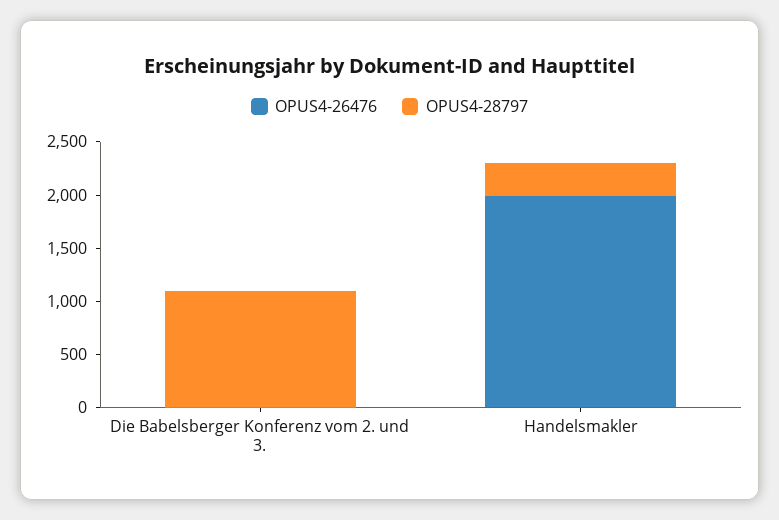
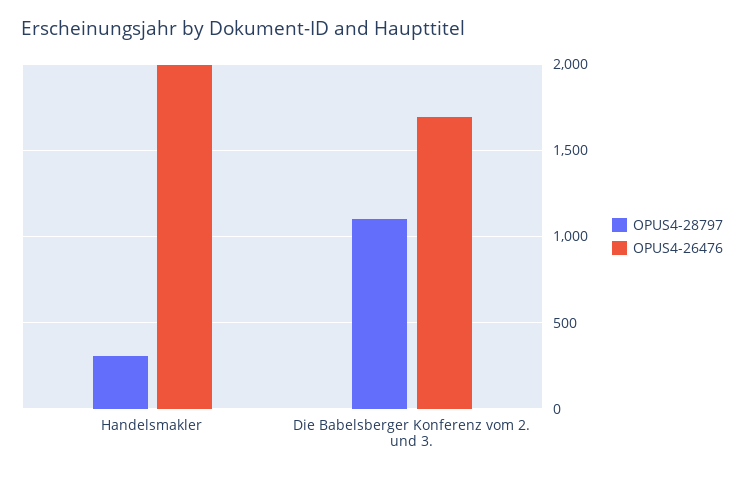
  {
    "OPUS4-26476": {
-     "Die Babelsberger Konferenz vom 2. und 3.": 0,
+     "Die Babelsberger Konferenz vom 2. und 3.": 1700,
      "Handelsmakler": 2000
    },
    "OPUS4-28797": {
      "Die Babelsberger Konferenz vom 2. und 3.": 1100,
      "Handelsmakler": 300
    }
  }

